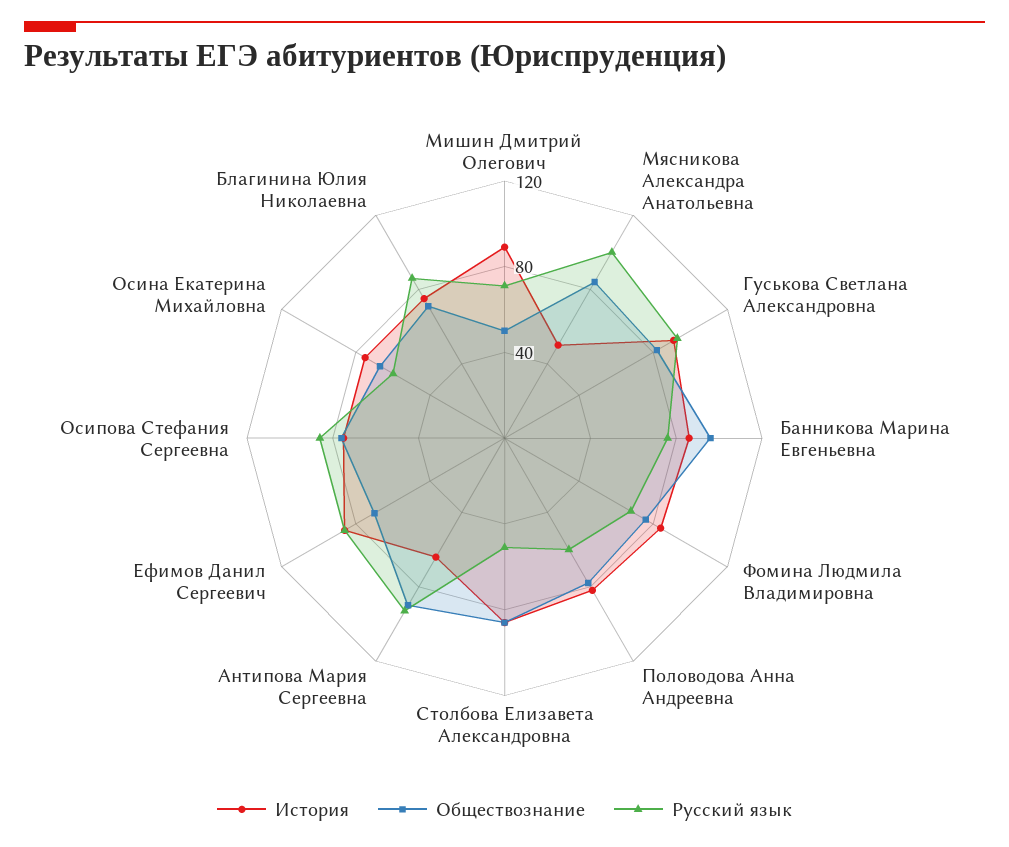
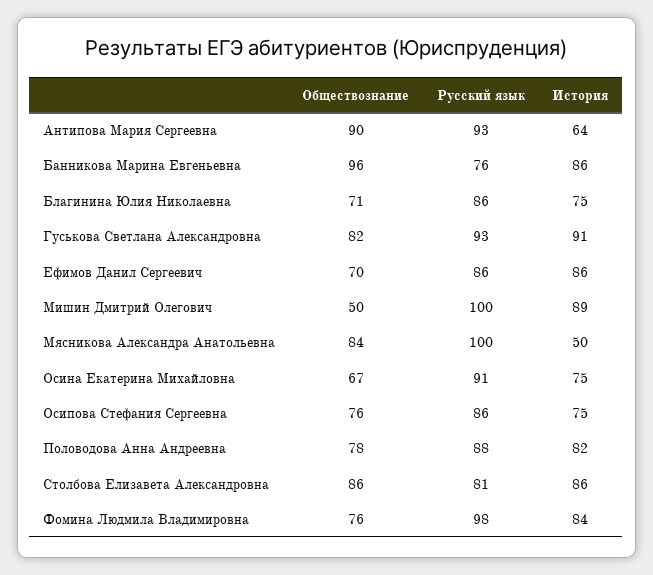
  {
    "История": {
      "Мишин Дмитрий Олегович": 89,
      "Мясникова Александра Анатольевна": 50,
      "Гуськова Светлана Александровна": 91,
      "Банникова Марина Евгеньевна": 86,
      "Фомина Людмила Владимировна": 84,
      "Половодова Анна Андреевна": 82,
      "Столбова Елизавета Александровна": 86,
      "Антипова Мария Сергеевна": 64,
      "Ефимов Данил Сергеевич": 86,
      "Осипова Стефания Сергеевна": 75,
      "Осина Екатерина Михайловна": 75,
      "Благинина Юлия Николаевна": 75
    },
    "Обществознание": {
      "Мишин Дмитрий Олегович": 50,
      "Мясникова Александра Анатольевна": 84,
      "Гуськова Светлана Александровна": 82,
      "Банникова Марина Евгеньевна": 96,
      "Фомина Людмила Владимировна": 76,
      "Половодова Анна Андреевна": 78,
      "Столбова Елизавета Александровна": 86,
      "Антипова Мария Сергеевна": 90,
      "Ефимов Данил Сергеевич": 70,
      "Осипова Стефания Сергеевна": 76,
      "Осина Екатерина Михайловна": 67,
      "Благинина Юлия Николаевна": 71
    },
    "Русский язык": {
-     "Мишин Дмитрий Олегович": 70,
+     "Мишин Дмитрий Олегович": 100,
      "Мясникова Александра Анатольевна": 100,
      "Гуськова Светлана Александровна": 93,
      "Банникова Марина Евгеньевна": 76,
-     "Фомина Людмила Владимировна": 70,
+     "Фомина Людмила Владимировна": 98,
-     "Половодова Анна Андреевна": 60,
+     "Половодова Анна Андреевна": 88,
-     "Столбова Елизавета Александровна": 50,
+     "Столбова Елизавета Александровна": 81,
      "Антипова Мария Сергеевна": 93,
      "Ефимов Данил Сергеевич": 86,
      "Осипова Стефания Сергеевна": 86,
-     "Осина Екатерина Михайловна": 60,
+     "Осина Екатерина Михайловна": 91,
      "Благинина Юлия Николаевна": 86
    }
  }

